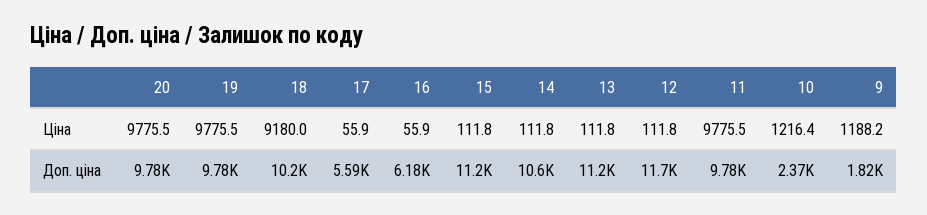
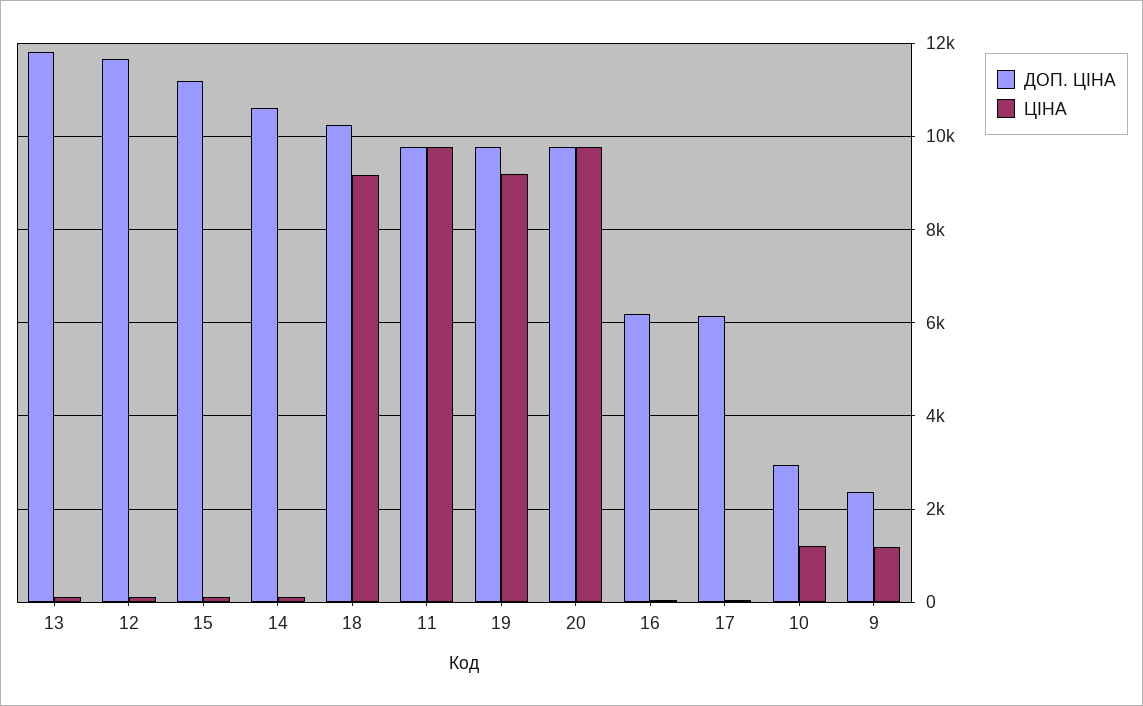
  {
    "Ціна": {
      "20": 9775.5,
-     "19": 9775.5,
+     "19": 9200,
      "18": 9180,
      "17": 55.9,
      "16": 55.9,
      "15": 111.8,
      "14": 111.8,
      "13": 111.8,
      "12": 111.8,
      "11": 9775.5,
      "10": 1216.4,
      "9": 1188.2
    },
    "Доп. ціна": {
      "20": 9780,
      "19": 9780,
      "18": 10200,
-     "17": 5590,
+     "17": 6200,
      "16": 6180,
      "15": 11200,
      "14": 10600,
-     "13": 11200,
+     "13": 11800,
      "12": 11700,
      "11": 9780,
-     "10": 2370,
+     "10": 3000,
-     "9": 1820
+     "9": 2400
    }
  }

